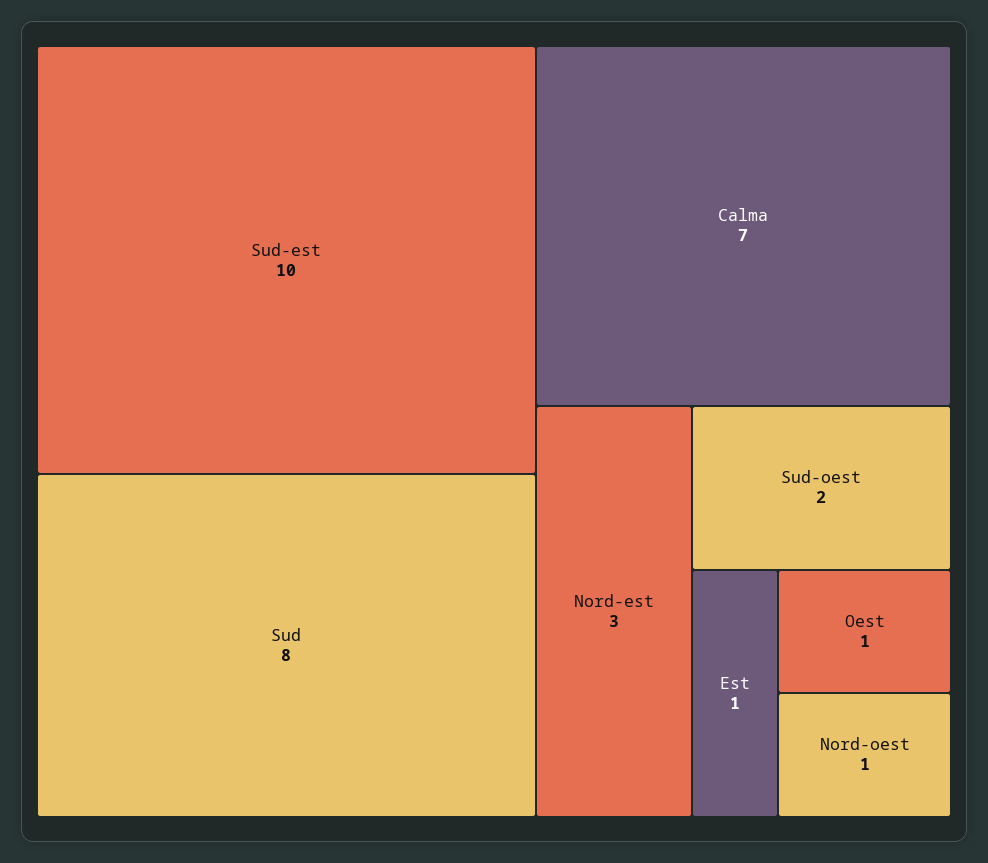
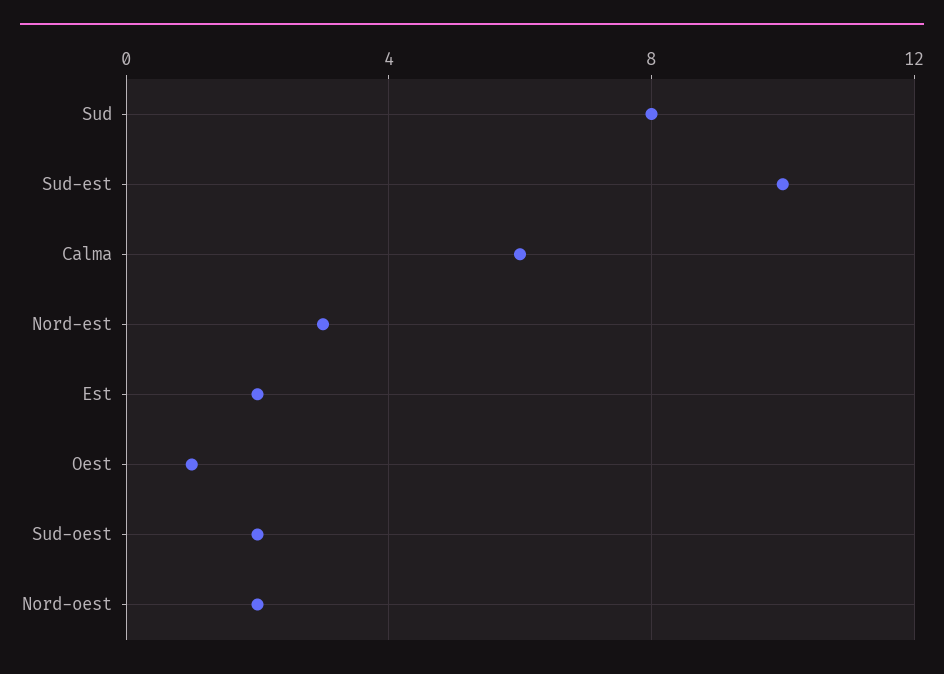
  {
    "Sud-est": 10,
    "Sud": 8,
-   "Calma": 7,
+   "Calma": 6,
    "Nord-est": 3,
    "Sud-oest": 2,
-   "Est": 1,
+   "Est": 2,
    "Oest": 1,
-   "Nord-oest": 1
+   "Nord-oest": 2
  }

